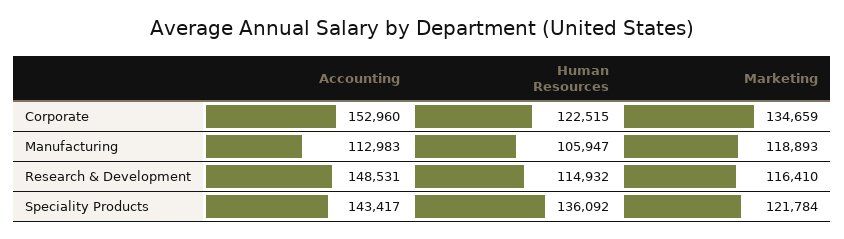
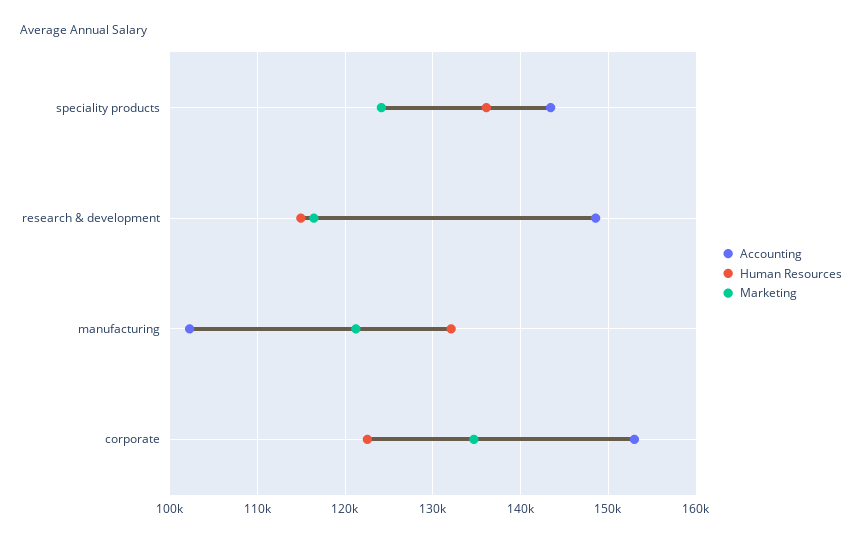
  {
    "Accounting": {
      "Corporate": 152960,
-     "Manufacturing": 112983,
+     "Manufacturing": 102000,
      "Research & Development": 148531,
      "Speciality Products": 143417
    },
    "Human Resources": {
      "Corporate": 122515,
-     "Manufacturing": 105947,
+     "Manufacturing": 132000,
      "Research & Development": 114932,
      "Speciality Products": 136092
    },
    "Marketing": {
      "Corporate": 134659,
-     "Manufacturing": 118893,
+     "Manufacturing": 121000,
      "Research & Development": 116410,
-     "Speciality Products": 121784
+     "Speciality Products": 124000
    }
  }

